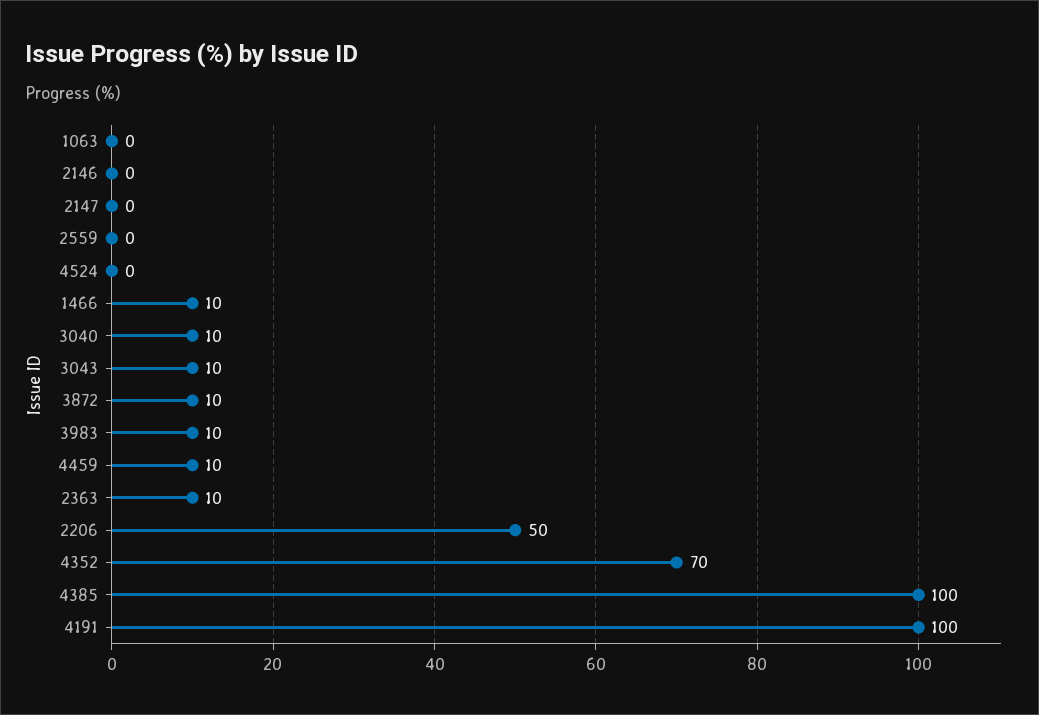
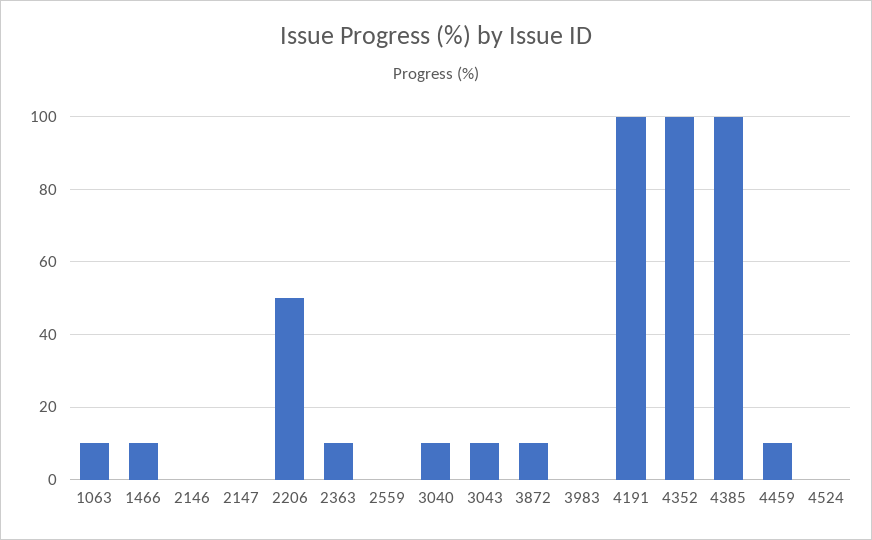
  {
-   "1063": 0,
+   "1063": 10,
    "2146": 0,
    "2147": 0,
    "2559": 0,
    "4524": 0,
    "1466": 10,
    "3040": 10,
    "3043": 10,
    "3872": 10,
-   "3983": 10,
+   "3983": 0,
    "4459": 10,
    "2363": 10,
    "2206": 50,
-   "4352": 70,
+   "4352": 100,
    "4385": 100,
    "4191": 100
  }

